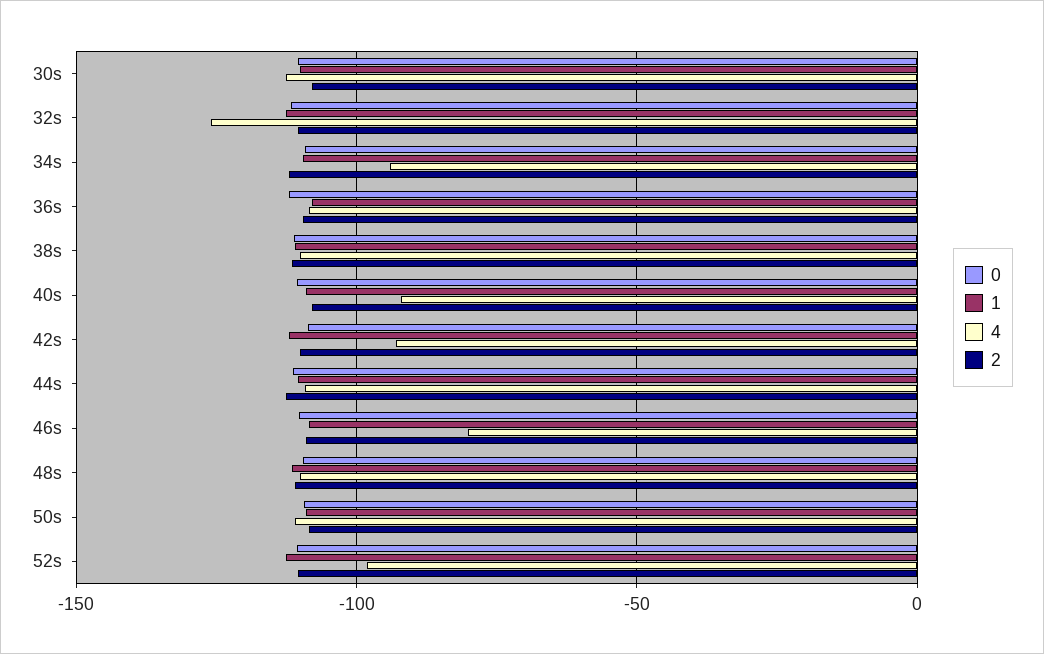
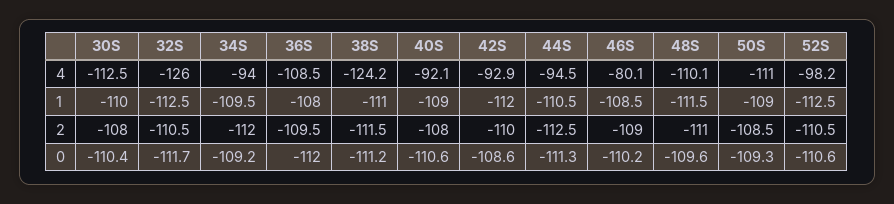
  {
    "0": {
      "30s": -110.4,
      "32s": -111.7,
      "34s": -109.2,
      "36s": -112,
      "38s": -111.2,
      "40s": -110.6,
      "42s": -108.6,
      "44s": -111.3,
      "46s": -110.2,
      "48s": -109.6,
      "50s": -109.3,
      "52s": -110.6
    },
    "1": {
      "30s": -110,
      "32s": -112.5,
      "34s": -109.5,
      "36s": -108,
      "38s": -111,
      "40s": -109,
      "42s": -112,
      "44s": -110.5,
      "46s": -108.5,
      "48s": -111.5,
      "50s": -109,
      "52s": -112.5
    },
    "4": {
      "30s": -112.5,
      "32s": -126,
      "34s": -94,
      "36s": -108.5,
-     "38s": -110,
+     "38s": -124.2,
      "40s": -92.1,
      "42s": -92.9,
-     "44s": -110,
+     "44s": -94.5,
      "46s": -80.1,
      "48s": -110.1,
      "50s": -111,
      "52s": -98.2
    },
    "2": {
      "30s": -108,
      "32s": -110.5,
      "34s": -112,
      "36s": -109.5,
      "38s": -111.5,
      "40s": -108,
      "42s": -110,
      "44s": -112.5,
      "46s": -109,
      "48s": -111,
      "50s": -108.5,
      "52s": -110.5
    }
  }

